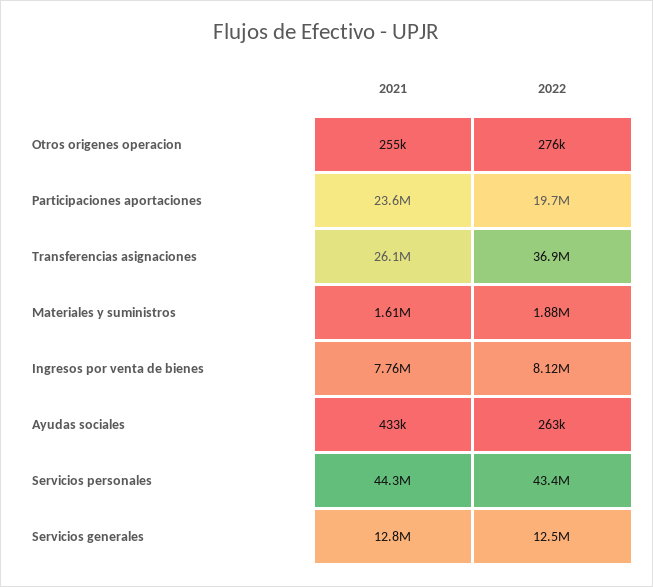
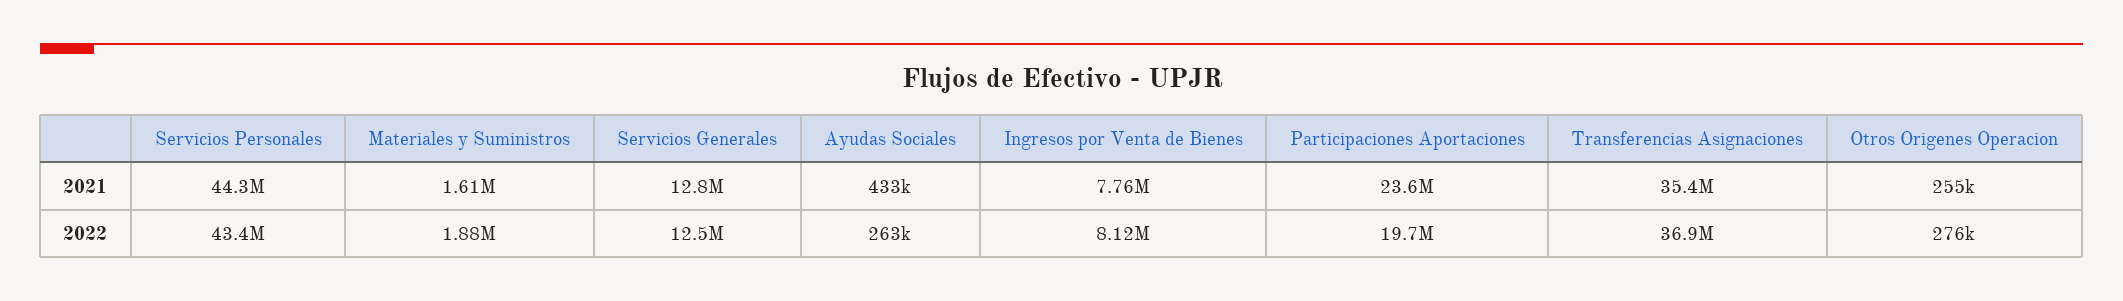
  {
    "2021": {
      "Otros origenes operacion": 255000,
      "Participaciones aportaciones": 23600000,
-     "Transferencias asignaciones": 26100000,
+     "Transferencias asignaciones": 35400000,
      "Materiales y suministros": 1610000,
      "Ingresos por venta de bienes": 7760000,
      "Ayudas sociales": 433000,
      "Servicios personales": 44300000,
      "Servicios generales": 12800000
    },
    "2022": {
      "Otros origenes operacion": 276000,
      "Participaciones aportaciones": 19700000,
      "Transferencias asignaciones": 36900000,
      "Materiales y suministros": 1880000,
      "Ingresos por venta de bienes": 8120000,
      "Ayudas sociales": 263000,
      "Servicios personales": 43400000,
      "Servicios generales": 12500000
    }
  }

